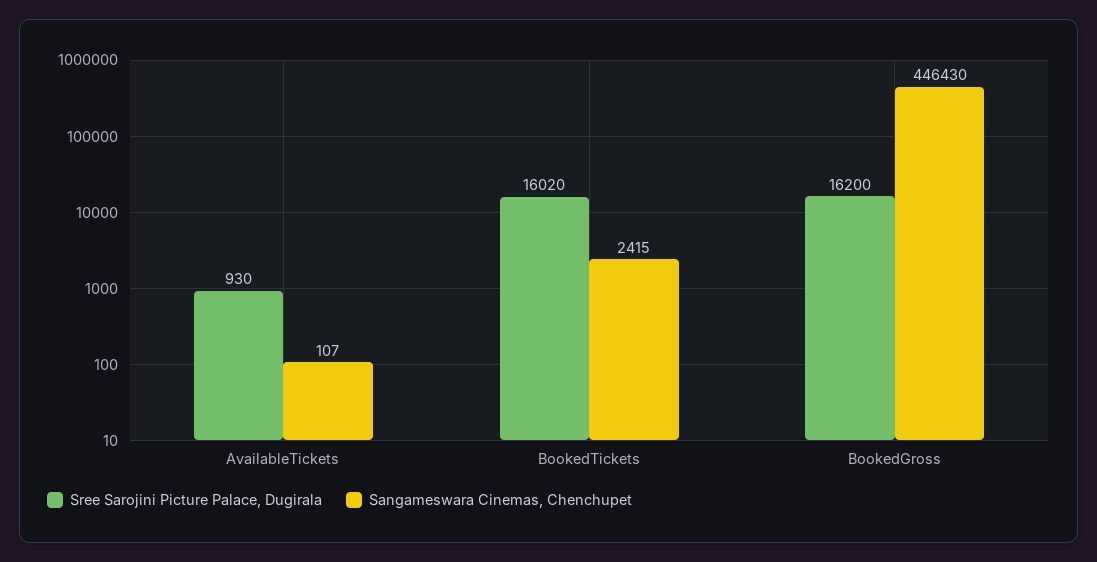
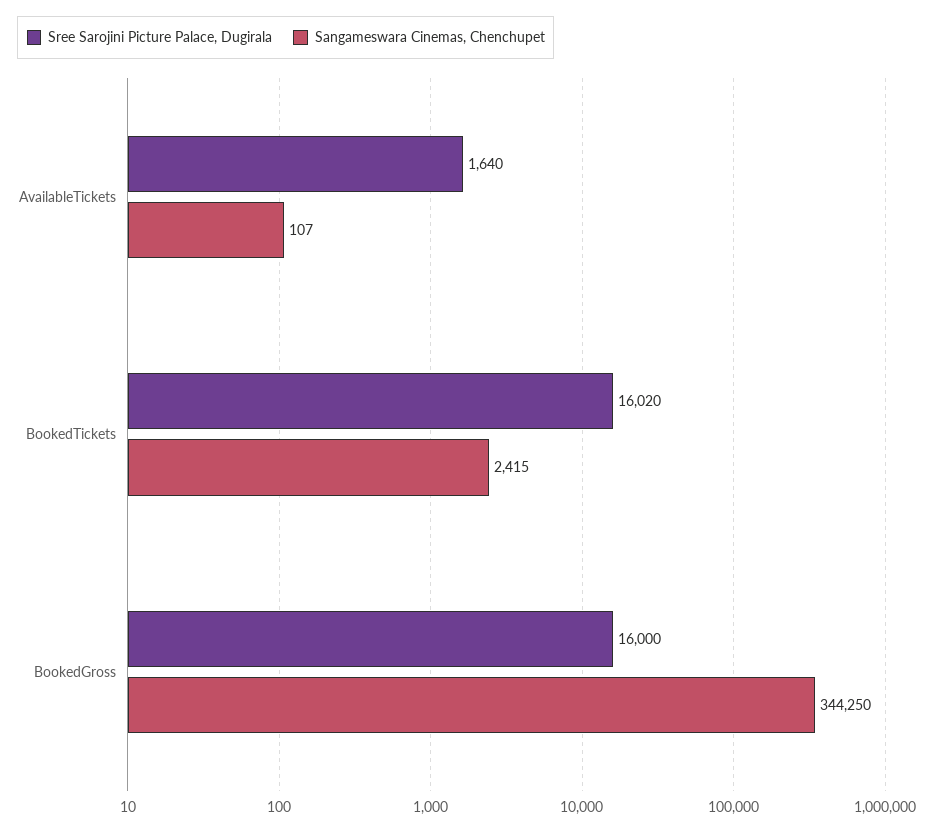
  {
    "Sree Sarojini Picture Palace, Dugirala": {
-     "AvailableTickets": 930,
+     "AvailableTickets": 1640,
      "BookedTickets": 16020,
-     "BookedGross": 16200
+     "BookedGross": 16000
    },
    "Sangameswara Cinemas, Chenchupet": {
      "AvailableTickets": 107,
      "BookedTickets": 2415,
-     "BookedGross": 446430
+     "BookedGross": 344250
    }
  }

